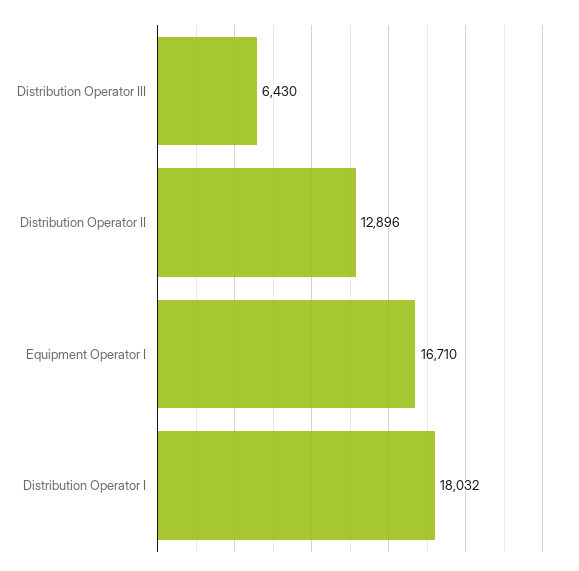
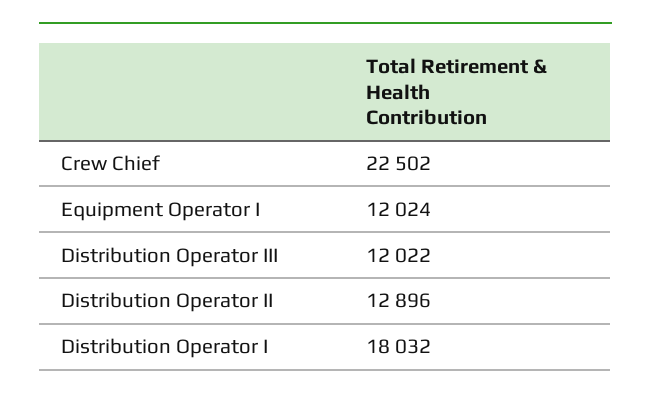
  {
-   "Distribution Operator III": 6430,
+   "Distribution Operator III": 12022,
    "Distribution Operator II": 12896,
-   "Equipment Operator I": 16710,
+   "Equipment Operator I": 12024,
-   "Distribution Operator I": 18032
+   "Distribution Operator I": 18032,
+   "Crew Chief": 22502
  }

